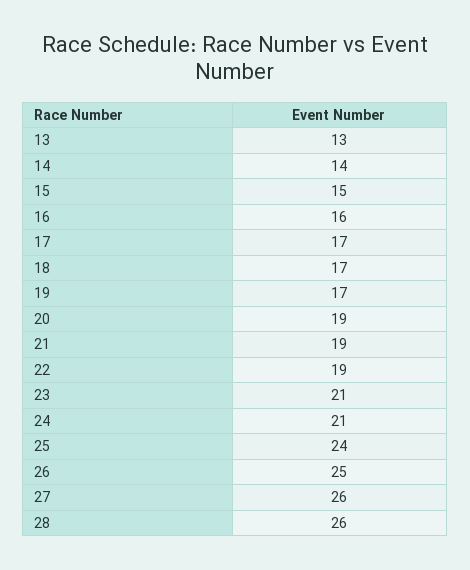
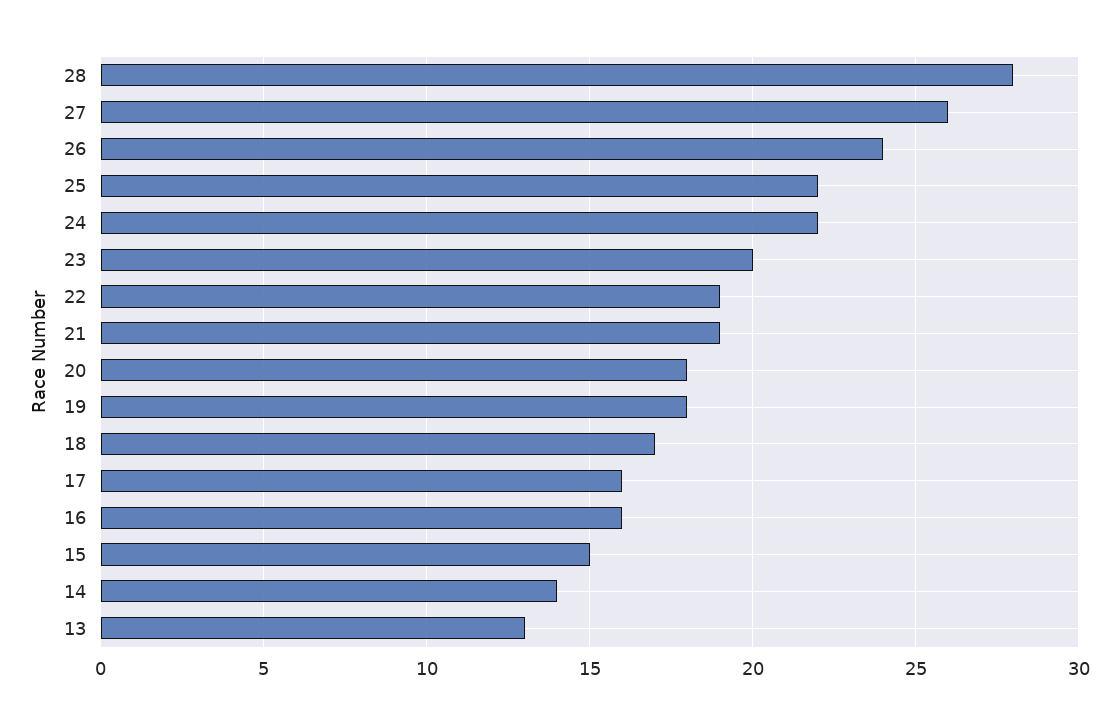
  {
    "13": 13,
    "14": 14,
    "15": 15,
    "16": 16,
-   "17": 17,
+   "17": 16,
    "18": 17,
-   "19": 17,
+   "19": 18,
-   "20": 19,
+   "20": 18,
    "21": 19,
    "22": 19,
-   "23": 21,
+   "23": 20,
-   "24": 21,
+   "24": 22,
-   "25": 24,
+   "25": 22,
-   "26": 25,
+   "26": 24,
    "27": 26,
-   "28": 26
+   "28": 28
  }

